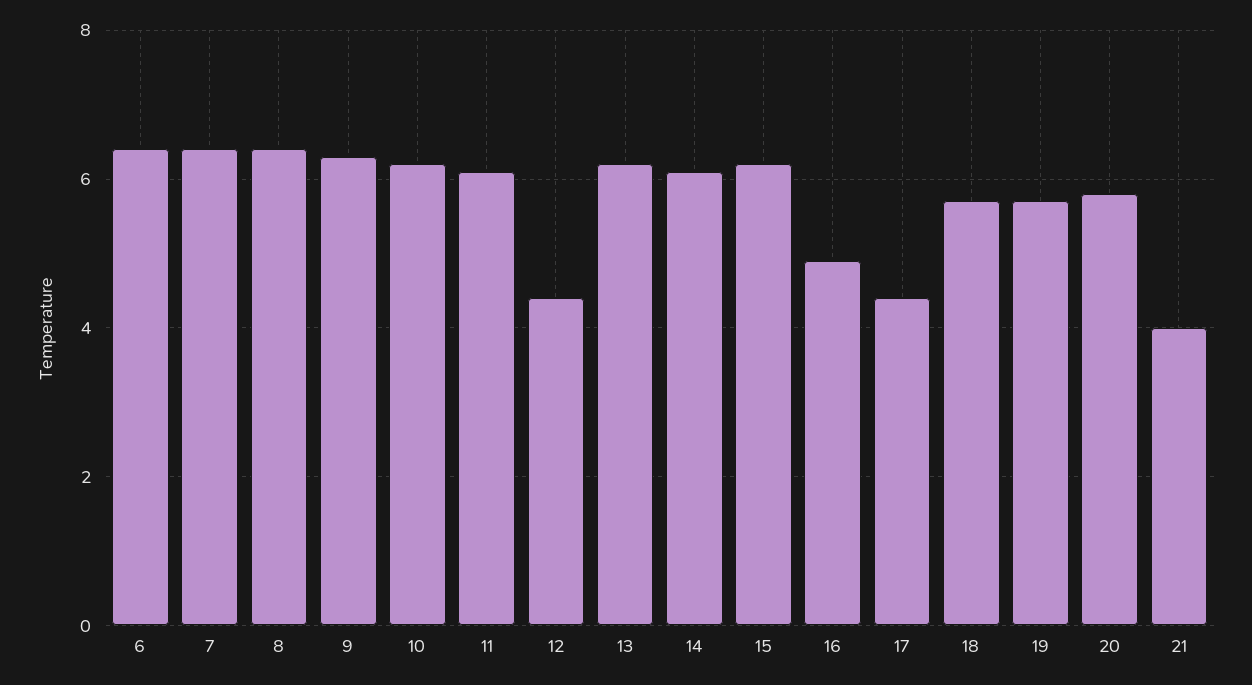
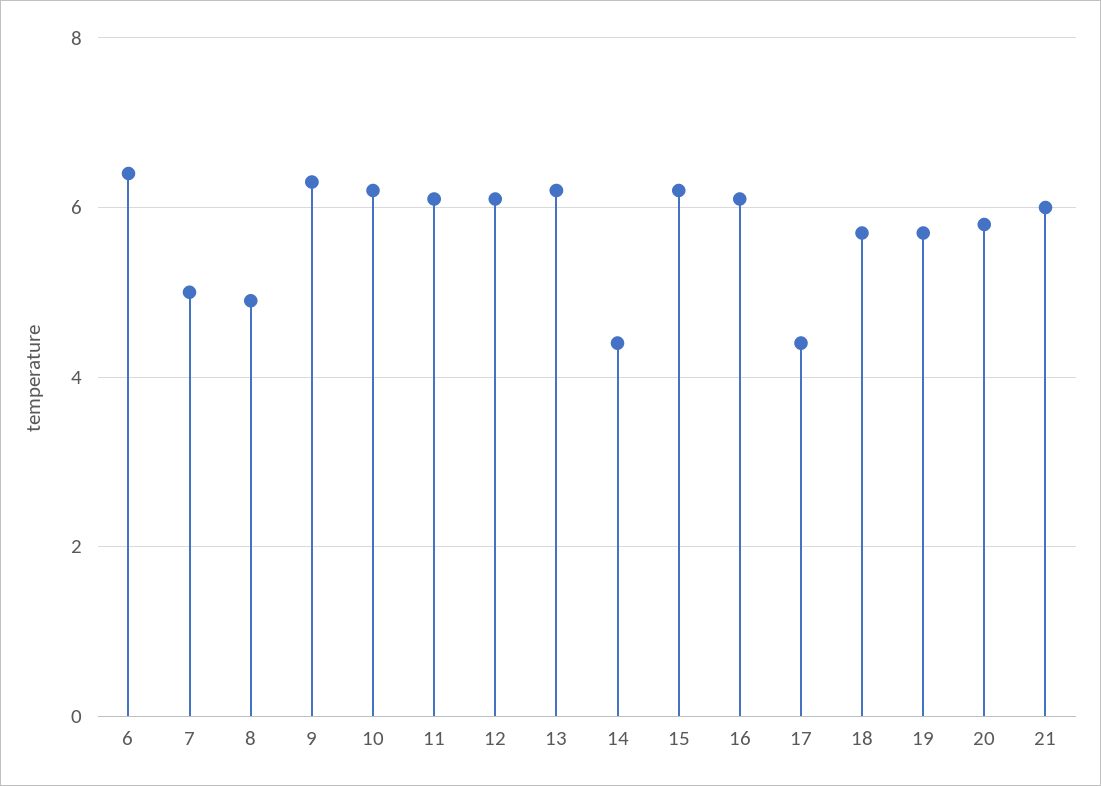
  {
    "6": 6.5,
-   "7": 6.5,
+   "7": 5,
-   "8": 6.5,
+   "8": 5,
    "9": 6.5,
    "10": 6,
    "11": 6,
-   "12": 4.5,
+   "12": 6,
    "13": 6,
-   "14": 6,
+   "14": 4.5,
    "15": 6,
-   "16": 5,
+   "16": 6,
    "17": 4.5,
    "18": 5.5,
    "19": 5.5,
    "20": 6,
-   "21": 4
+   "21": 6
  }

